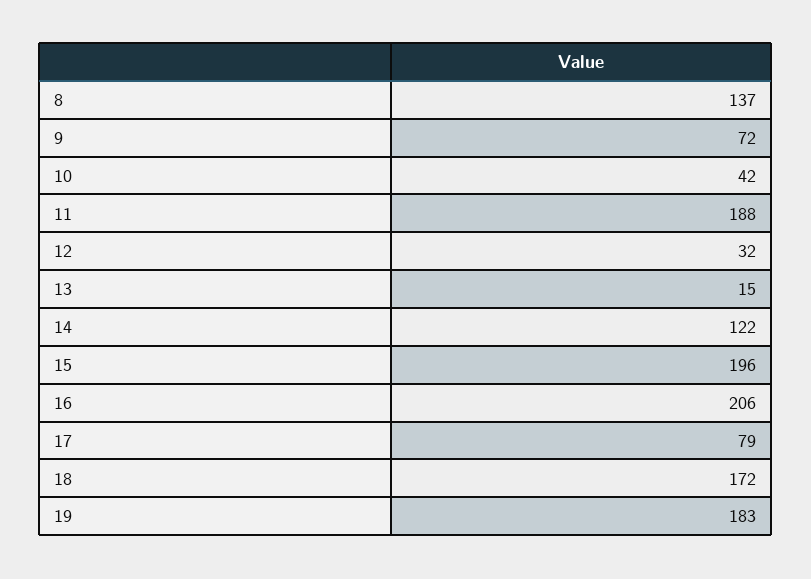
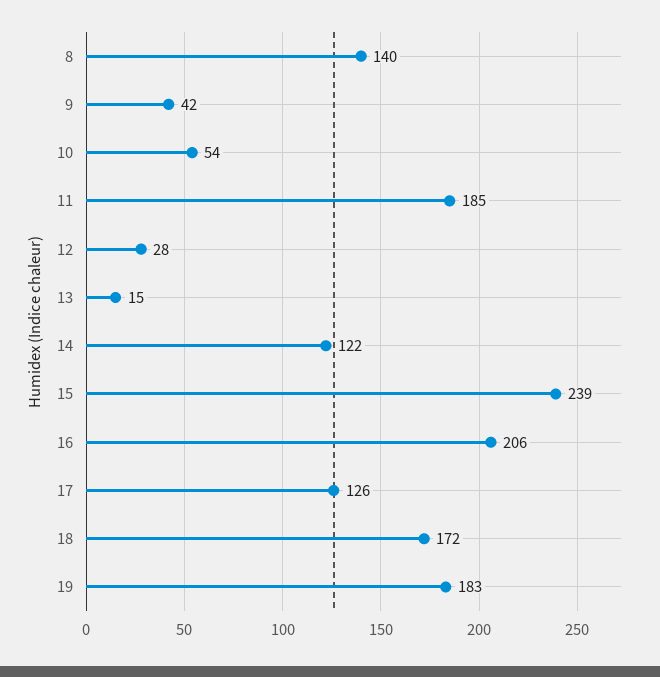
  {
-   "8": 137,
+   "8": 140,
-   "9": 72,
+   "9": 42,
-   "10": 42,
+   "10": 54,
-   "11": 188,
+   "11": 185,
-   "12": 32,
+   "12": 28,
    "13": 15,
    "14": 122,
-   "15": 196,
+   "15": 239,
    "16": 206,
-   "17": 79,
+   "17": 126,
    "18": 172,
    "19": 183
  }

